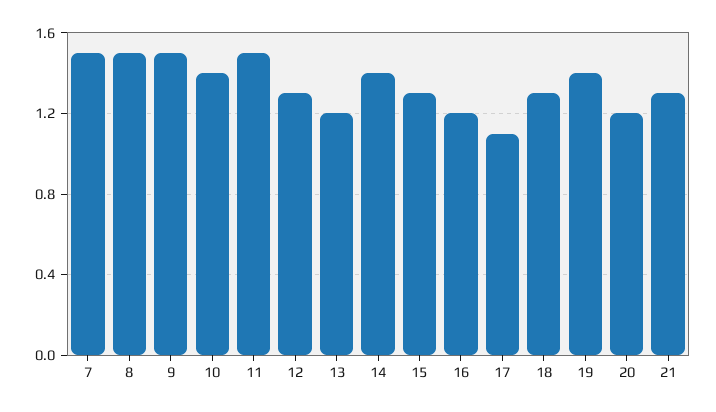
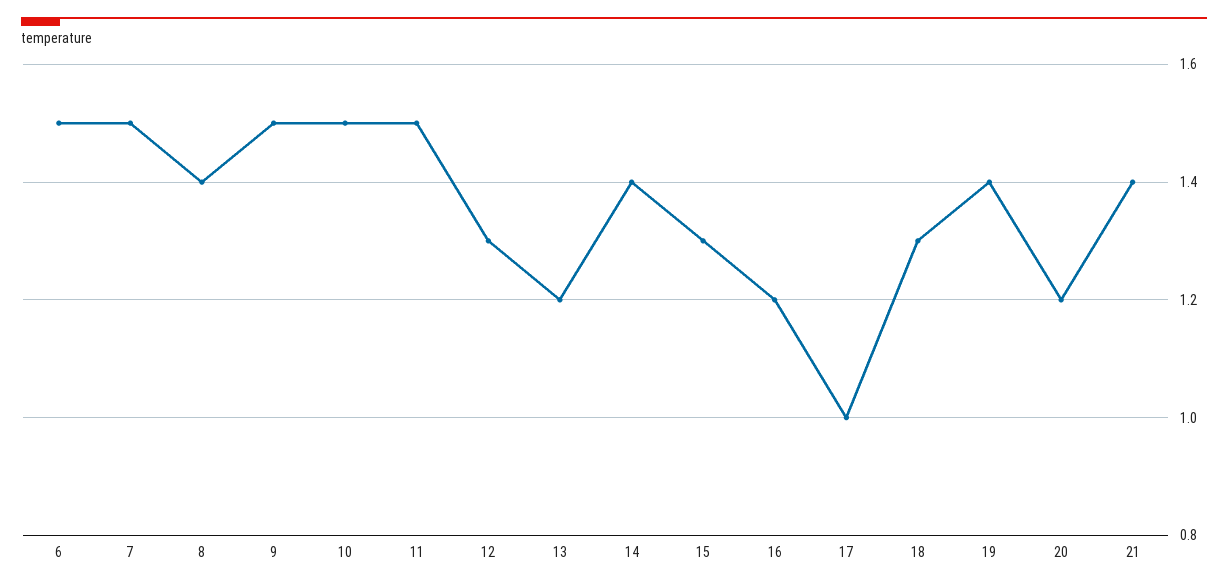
  {
    "7": 1.5,
-   "8": 1.5,
+   "8": 1.4,
    "9": 1.5,
-   "10": 1.4,
+   "10": 1.5,
    "11": 1.5,
    "12": 1.3,
    "13": 1.2,
    "14": 1.4,
    "15": 1.3,
    "16": 1.2,
-   "17": 1.1,
+   "17": 1,
    "18": 1.3,
    "19": 1.4,
    "20": 1.2,
-   "21": 1.3
+   "21": 1.4,
+   "6": 1.5
  }

